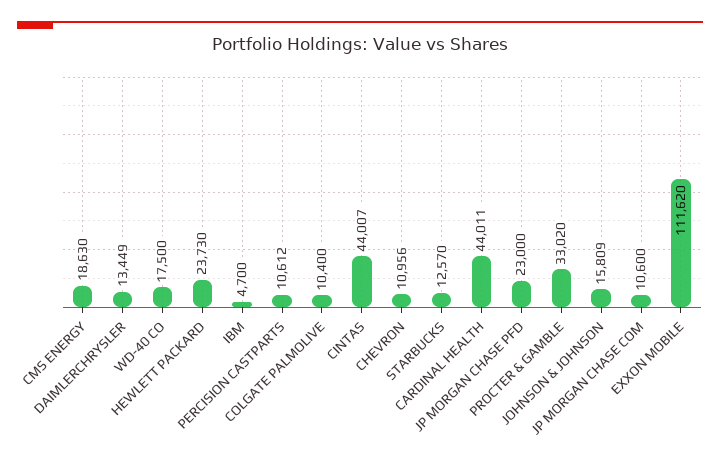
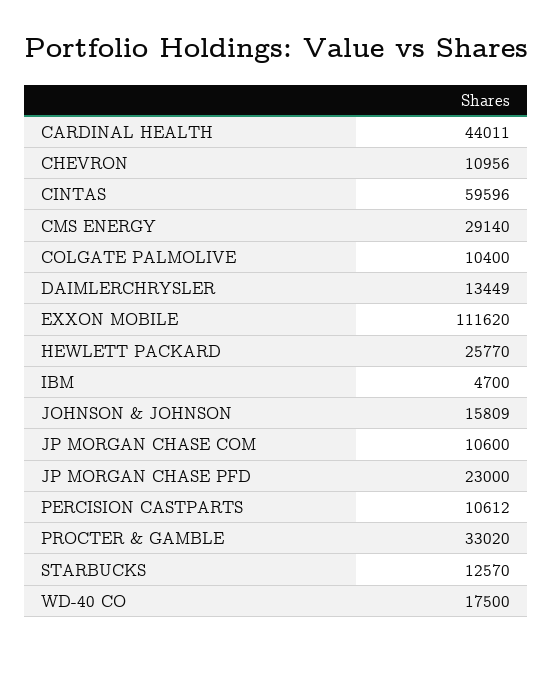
  {
-   "CMS ENERGY": 18630,
+   "CMS ENERGY": 29140,
    "DAIMLERCHRYSLER": 13449,
    "WD-40 CO": 17500,
-   "HEWLETT PACKARD": 23730,
+   "HEWLETT PACKARD": 25770,
    "IBM": 4700,
    "PERCISION CASTPARTS": 10612,
    "COLGATE PALMOLIVE": 10400,
-   "CINTAS": 44007,
+   "CINTAS": 59596,
    "CHEVRON": 10956,
    "STARBUCKS": 12570,
    "CARDINAL HEALTH": 44011,
    "JP MORGAN CHASE PFD": 23000,
    "PROCTER & GAMBLE": 33020,
    "JOHNSON & JOHNSON": 15809,
    "JP MORGAN CHASE COM": 10600,
    "EXXON MOBILE": 111620
  }

